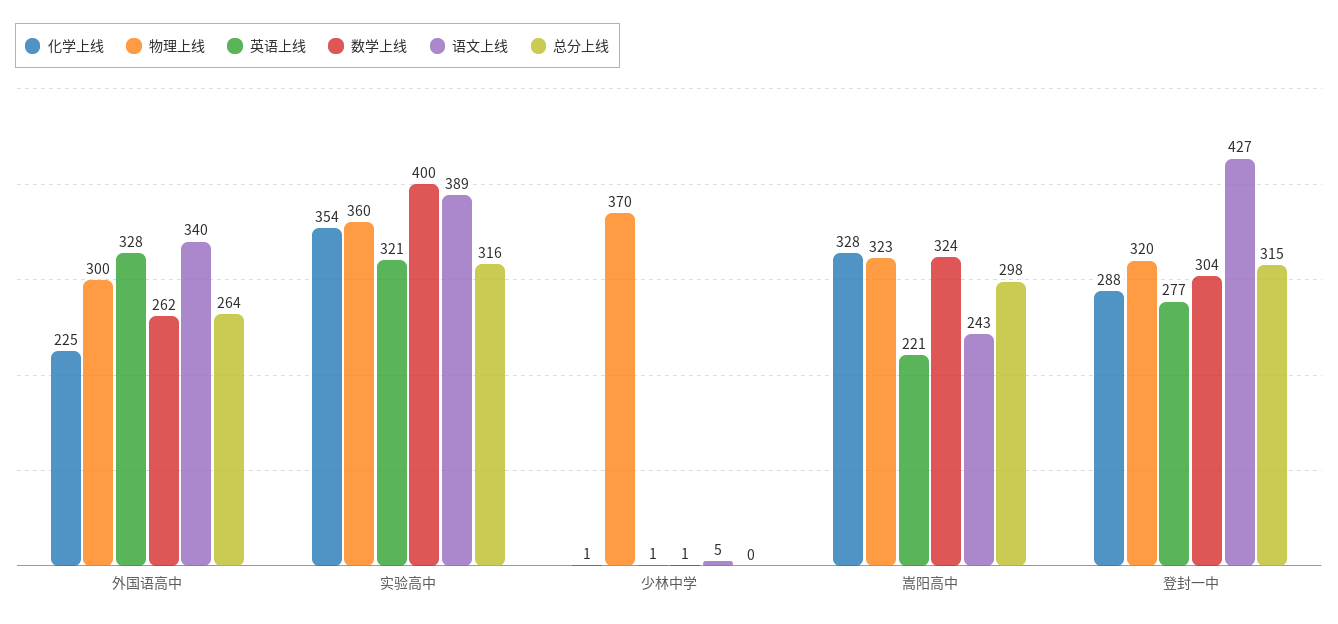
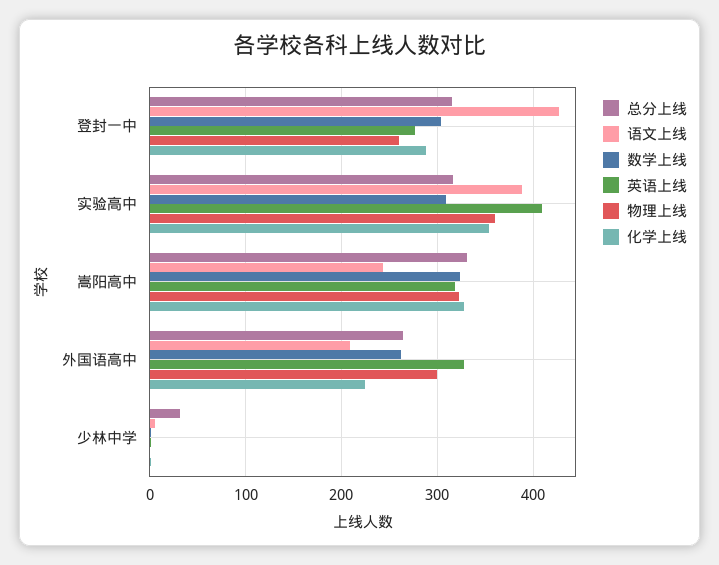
  {
    "化学上线": {
      "外国语高中": 225,
      "实验高中": 354,
      "少林中学": 1,
      "嵩阳高中": 328,
      "登封一中": 288
    },
    "物理上线": {
      "外国语高中": 300,
      "实验高中": 360,
-     "少林中学": 370,
+     "少林中学": 0,
      "嵩阳高中": 323,
-     "登封一中": 320
+     "登封一中": 260
    },
    "英语上线": {
      "外国语高中": 328,
-     "实验高中": 321,
+     "实验高中": 410,
      "少林中学": 1,
-     "嵩阳高中": 221,
+     "嵩阳高中": 320,
      "登封一中": 277
    },
    "数学上线": {
      "外国语高中": 262,
-     "实验高中": 400,
+     "实验高中": 310,
      "少林中学": 1,
      "嵩阳高中": 324,
      "登封一中": 304
    },
    "语文上线": {
-     "外国语高中": 340,
+     "外国语高中": 210,
      "实验高中": 389,
      "少林中学": 5,
      "嵩阳高中": 243,
      "登封一中": 427
    },
    "总分上线": {
      "外国语高中": 264,
      "实验高中": 316,
-     "少林中学": 0,
+     "少林中学": 30,
-     "嵩阳高中": 298,
+     "嵩阳高中": 330,
      "登封一中": 315
    }
  }

